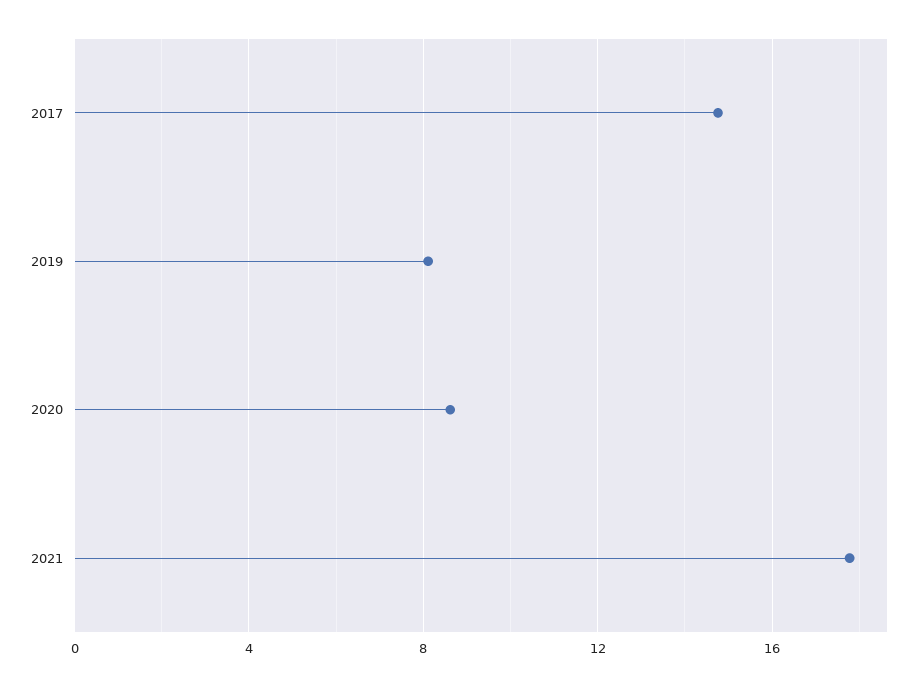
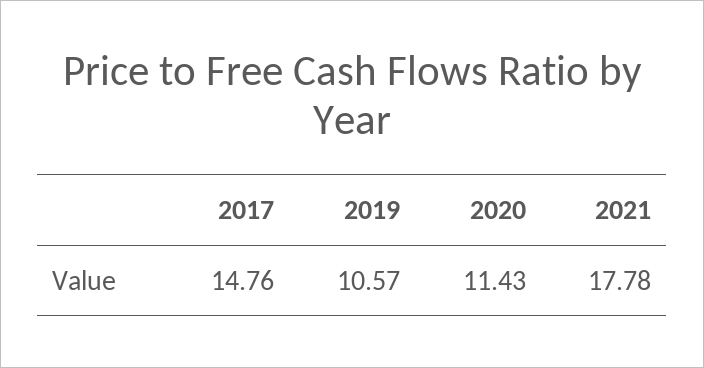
  {
    "2017": 14.76,
-   "2019": 8,
+   "2019": 10.57,
-   "2020": 8.5,
+   "2020": 11.43,
    "2021": 17.78
  }

